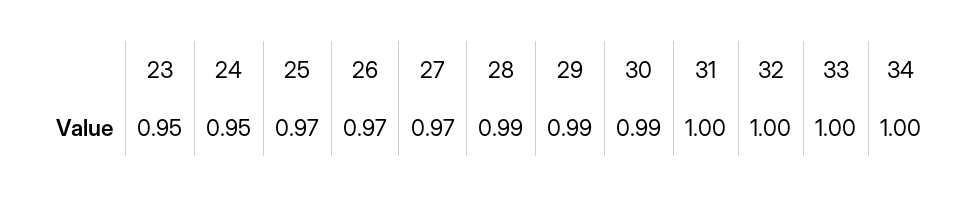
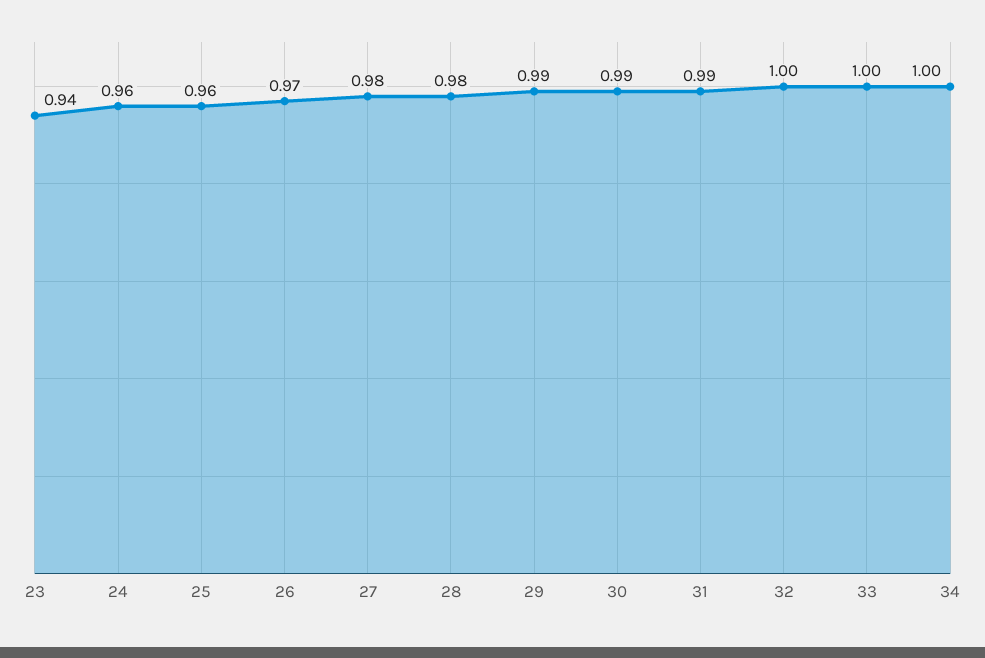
  {
-   "23": 0.95,
+   "23": 0.94,
-   "24": 0.95,
+   "24": 0.96,
-   "25": 0.97,
+   "25": 0.96,
    "26": 0.97,
-   "27": 0.97,
+   "27": 0.98,
-   "28": 0.99,
+   "28": 0.98,
    "29": 0.99,
    "30": 0.99,
-   "31": 1,
+   "31": 0.99,
    "32": 1,
    "33": 1,
    "34": 1
  }

